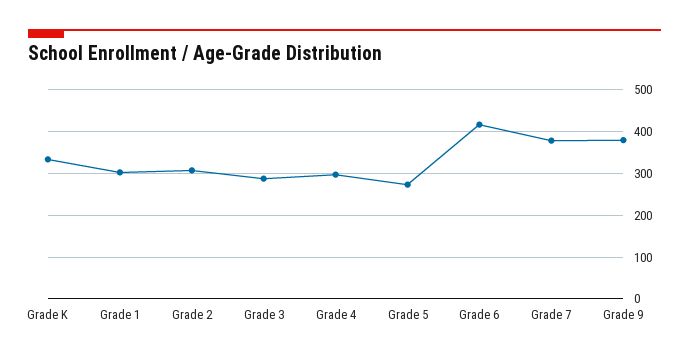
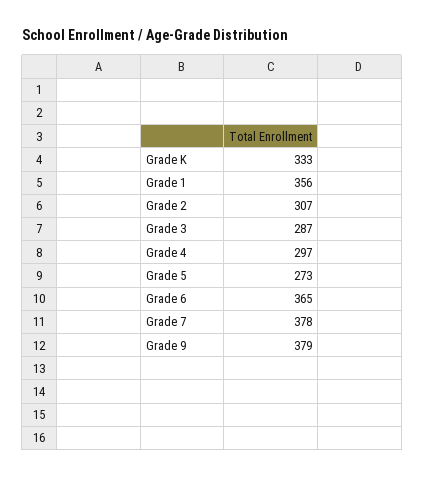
  {
    "Grade K": 333,
-   "Grade 1": 300,
+   "Grade 1": 356,
    "Grade 2": 307,
    "Grade 3": 287,
    "Grade 4": 297,
    "Grade 5": 273,
-   "Grade 6": 420,
+   "Grade 6": 365,
    "Grade 7": 378,
    "Grade 9": 379
  }

